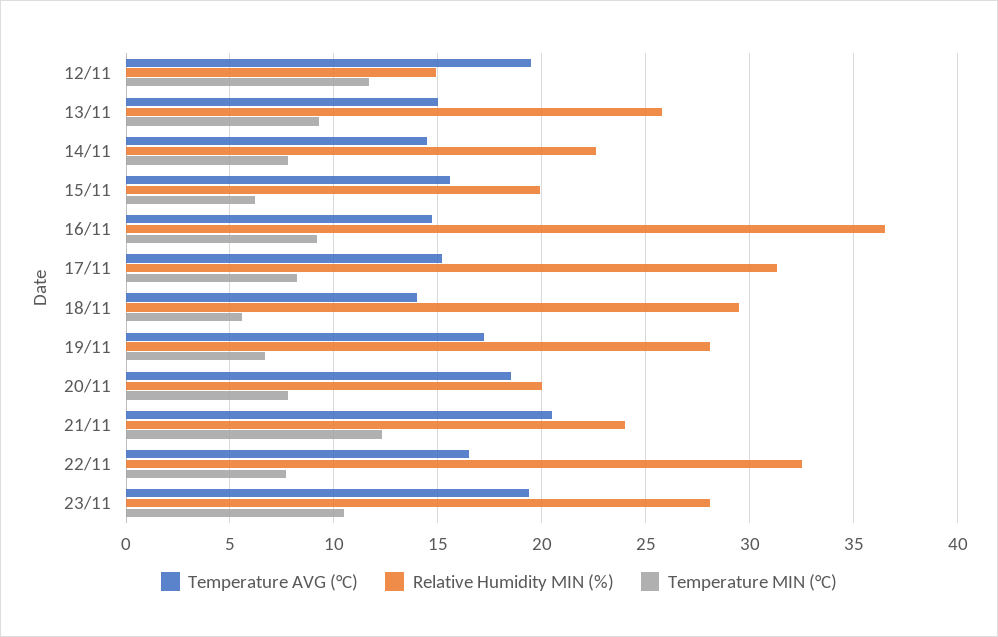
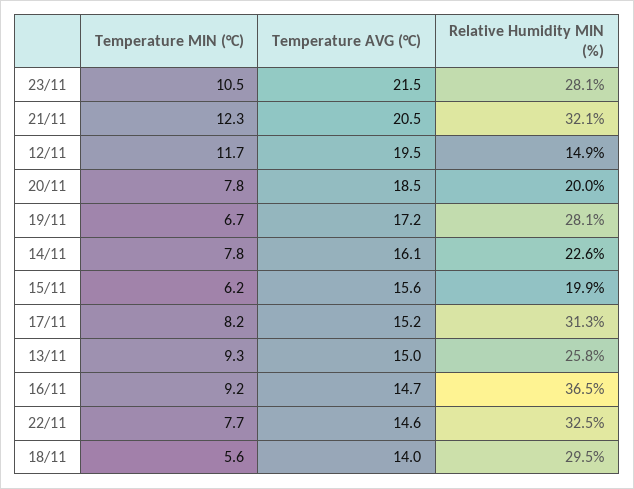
  {
    "Temperature AVG (°C)": {
      "12/11": 19.5,
      "13/11": 15,
-     "14/11": 14.5,
+     "14/11": 16.1,
      "15/11": 15.6,
      "16/11": 14.7,
      "17/11": 15.2,
      "18/11": 14,
      "19/11": 17.2,
      "20/11": 18.5,
      "21/11": 20.5,
-     "22/11": 16.5,
+     "22/11": 14.6,
-     "23/11": 19.5
+     "23/11": 21.5
    },
    "Relative Humidity MIN (%)": {
      "12/11": 14.9,
      "13/11": 25.8,
      "14/11": 22.6,
      "15/11": 19.9,
      "16/11": 36.5,
      "17/11": 31.3,
      "18/11": 29.5,
      "19/11": 28.1,
      "20/11": 20,
-     "21/11": 24,
+     "21/11": 32.1,
      "22/11": 32.5,
      "23/11": 28.1
    },
    "Temperature MIN (°C)": {
      "12/11": 11.7,
      "13/11": 9.3,
      "14/11": 7.8,
      "15/11": 6.2,
      "16/11": 9.2,
      "17/11": 8.2,
      "18/11": 5.6,
      "19/11": 6.7,
      "20/11": 7.8,
      "21/11": 12.3,
      "22/11": 7.7,
      "23/11": 10.5
    }
  }

